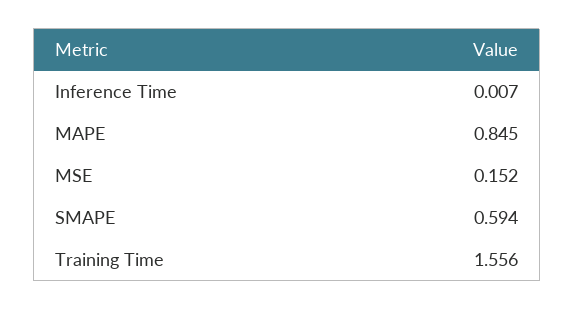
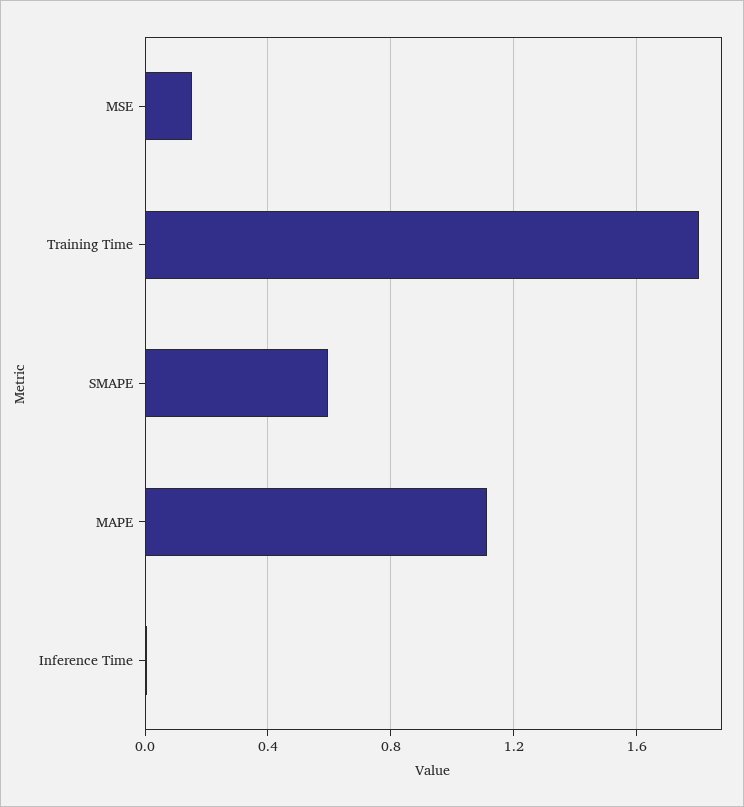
  {
    "Inference Time": 0.007,
-   "MAPE": 0.845,
+   "MAPE": 1.1,
    "MSE": 0.152,
    "SMAPE": 0.594,
-   "Training Time": 1.556
+   "Training Time": 1.8
  }

